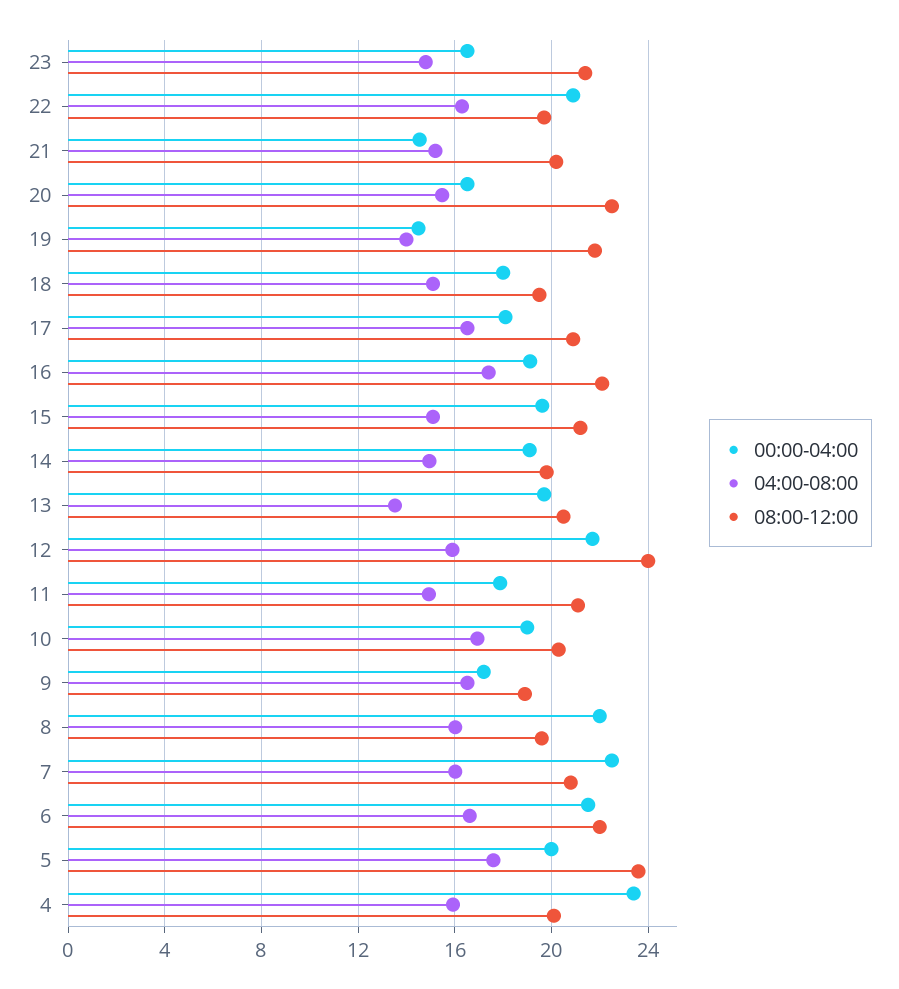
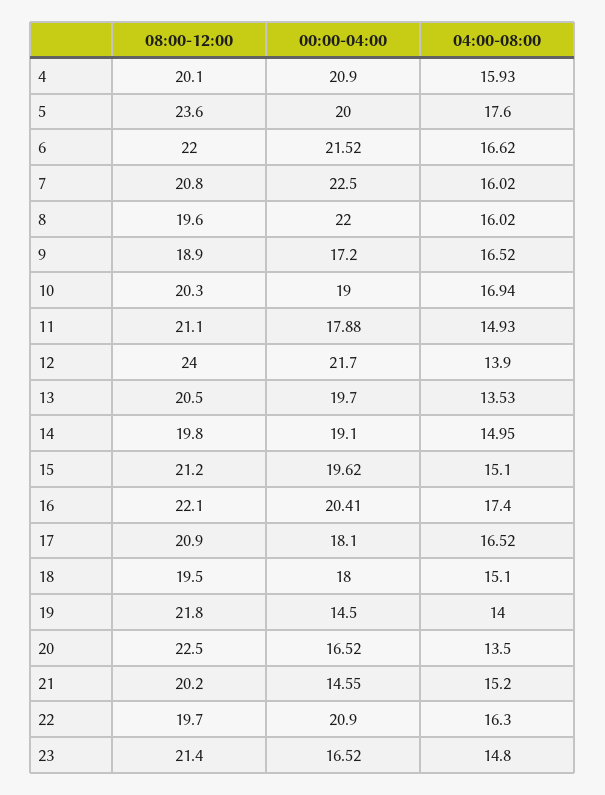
  {
    "00:00-04:00": {
      "23": 16.52,
      "22": 20.9,
      "21": 14.55,
      "20": 16.52,
      "19": 14.5,
      "18": 18,
      "17": 18.1,
-     "16": 19,
+     "16": 20.41,
      "15": 19.62,
      "14": 19.1,
      "13": 19.7,
      "12": 21.7,
      "11": 17.88,
      "10": 19,
      "9": 17.2,
      "8": 22,
      "7": 22.5,
      "6": 21.52,
      "5": 20,
-     "4": 23.5
+     "4": 20.9
    },
    "04:00-08:00": {
      "23": 14.8,
      "22": 16.3,
      "21": 15.2,
-     "20": 15.5,
+     "20": 13.5,
      "19": 14,
      "18": 15.1,
      "17": 16.52,
      "16": 17.4,
      "15": 15.1,
      "14": 14.95,
      "13": 13.53,
-     "12": 16,
+     "12": 13.9,
      "11": 14.93,
      "10": 16.94,
      "9": 16.52,
      "8": 16.02,
      "7": 16.02,
      "6": 16.62,
      "5": 17.6,
      "4": 15.93
    },
    "08:00-12:00": {
      "23": 21.4,
      "22": 19.7,
      "21": 20.2,
      "20": 22.5,
      "19": 21.8,
      "18": 19.5,
      "17": 20.9,
      "16": 22.1,
      "15": 21.2,
      "14": 19.8,
      "13": 20.5,
      "12": 24,
      "11": 21.1,
      "10": 20.3,
      "9": 18.9,
      "8": 19.6,
      "7": 20.8,
      "6": 22,
      "5": 23.6,
      "4": 20.1
    }
  }

